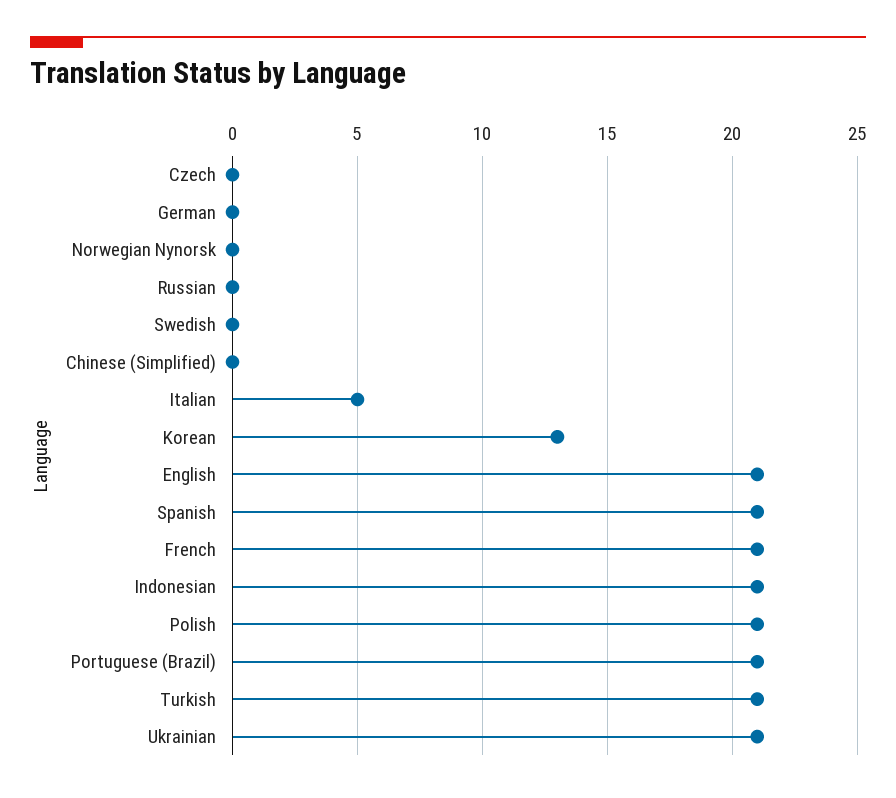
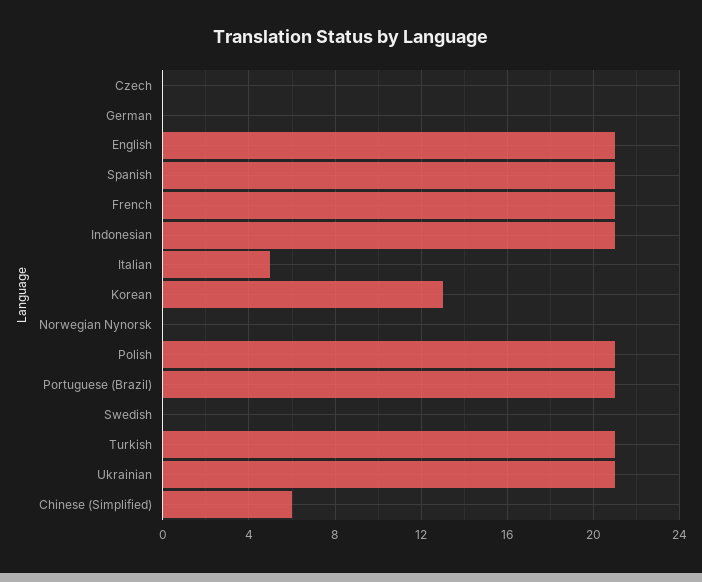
  {
    "Czech": 0,
    "German": 0,
    "Norwegian Nynorsk": 0,
-   "Russian": 0,
    "Swedish": 0,
-   "Chinese (Simplified)": 0,
+   "Chinese (Simplified)": 6,
    "Italian": 5,
    "Korean": 13,
    "English": 21,
    "Spanish": 21,
    "French": 21,
    "Indonesian": 21,
    "Polish": 21,
    "Portuguese (Brazil)": 21,
    "Turkish": 21,
    "Ukrainian": 21
  }

